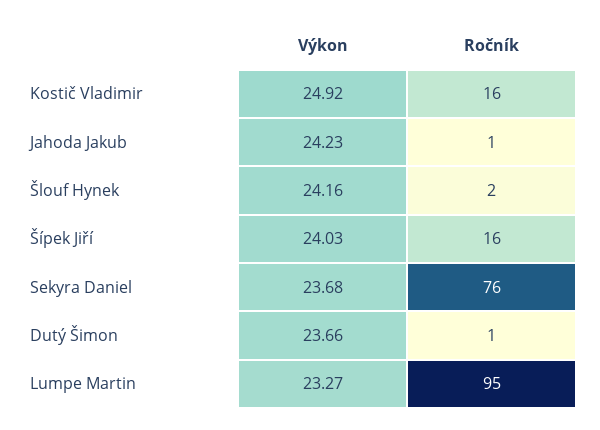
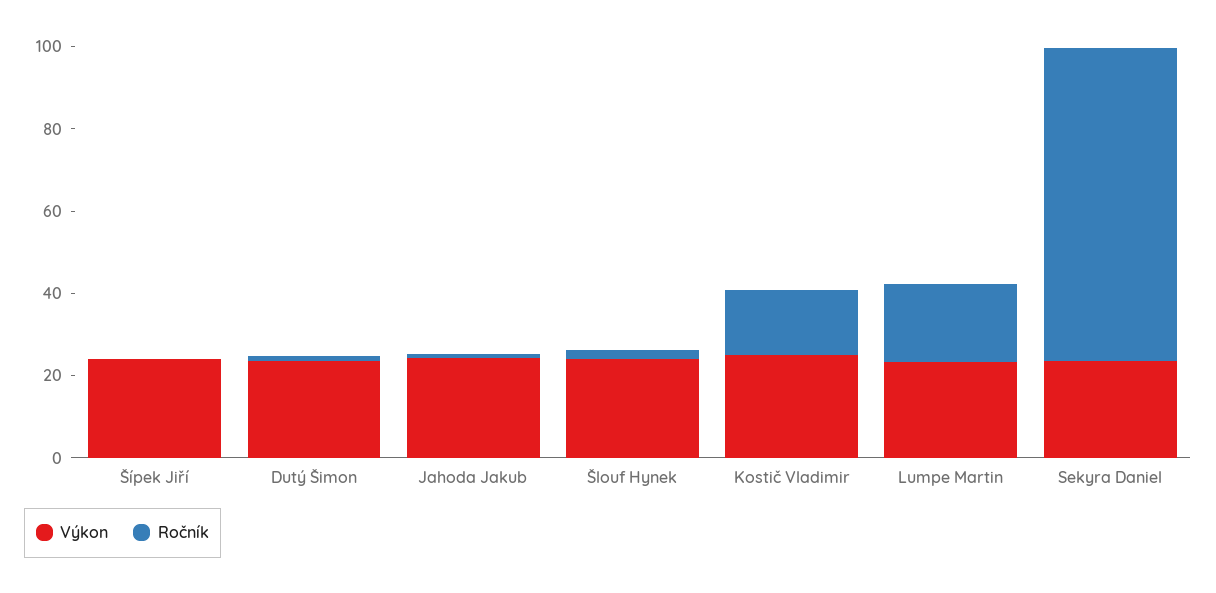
  {
    "Výkon": {
      "Kostič Vladimir": 24.92,
      "Jahoda Jakub": 24.23,
      "Šlouf Hynek": 24.16,
      "Šípek Jiří": 24.03,
      "Sekyra Daniel": 23.68,
      "Dutý Šimon": 23.66,
      "Lumpe Martin": 23.27
    },
    "Ročník": {
      "Kostič Vladimir": 16,
      "Jahoda Jakub": 1,
      "Šlouf Hynek": 2,
-     "Šípek Jiří": 16,
+     "Šípek Jiří": 0,
      "Sekyra Daniel": 76,
      "Dutý Šimon": 1,
-     "Lumpe Martin": 95
+     "Lumpe Martin": 20
    }
  }

